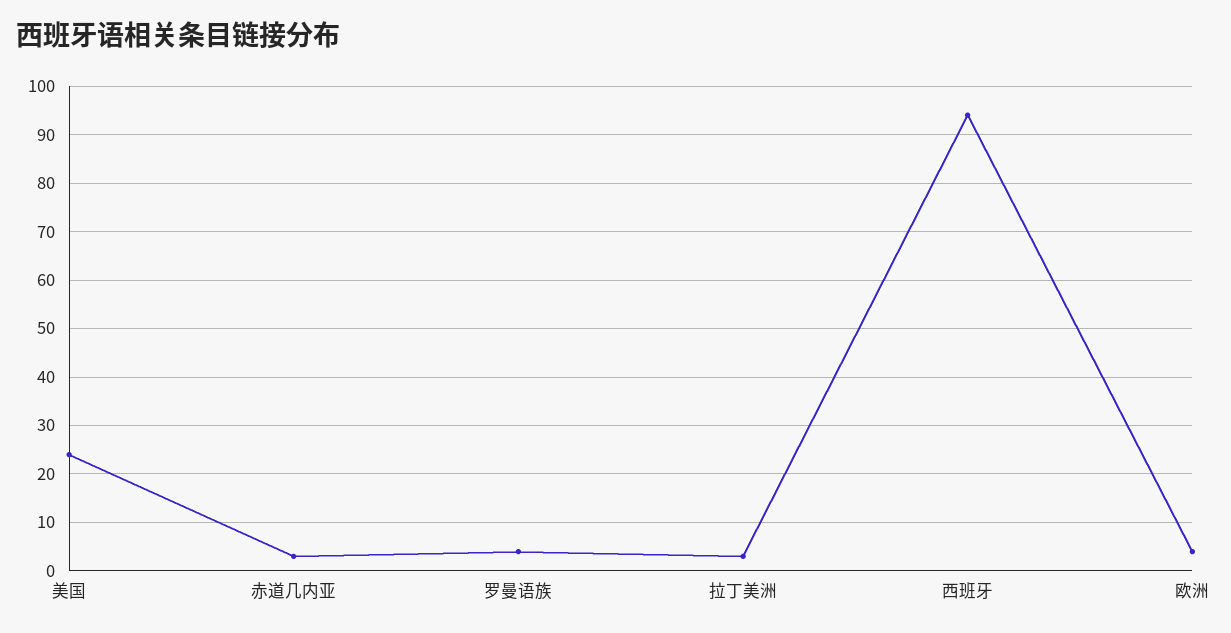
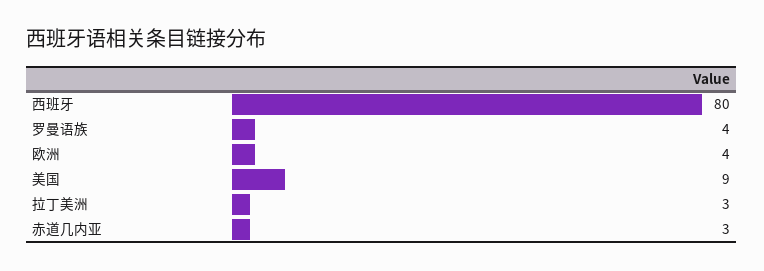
  {
-   "美国": 25,
+   "美国": 9,
    "赤道几内亚": 3,
    "罗曼语族": 4,
    "拉丁美洲": 3,
-   "西班牙": 95,
+   "西班牙": 80,
    "欧洲": 4
  }

